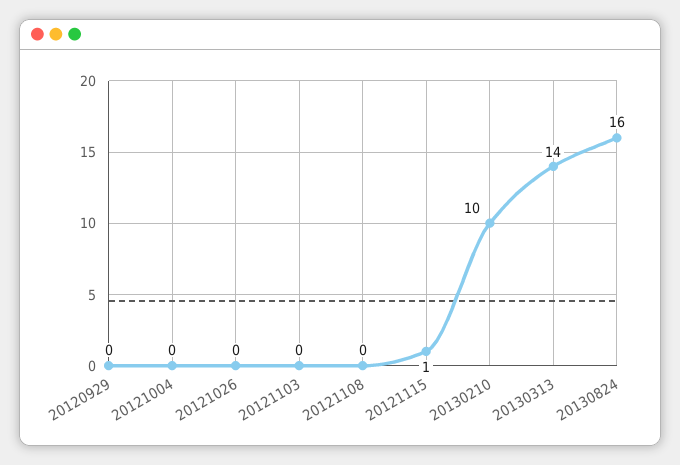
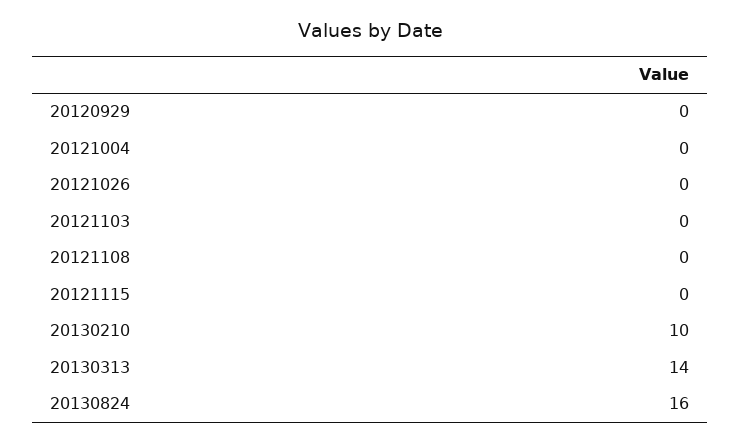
  {
    "20120929": 0,
    "20121004": 0,
    "20121026": 0,
    "20121103": 0,
    "20121108": 0,
-   "20121115": 1,
+   "20121115": 0,
    "20130210": 10,
    "20130313": 14,
    "20130824": 16
  }

